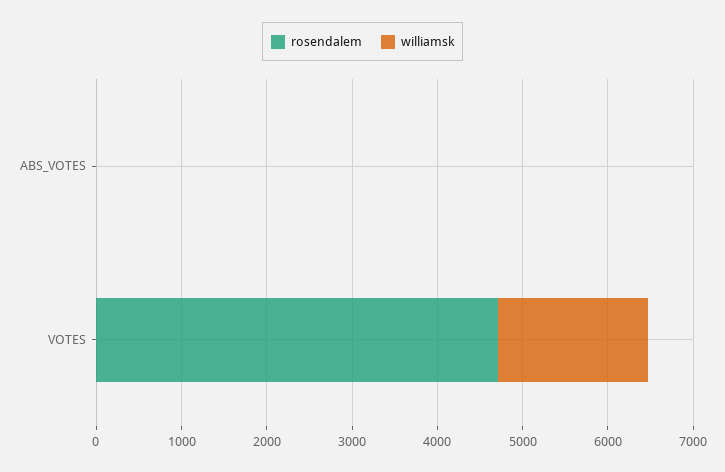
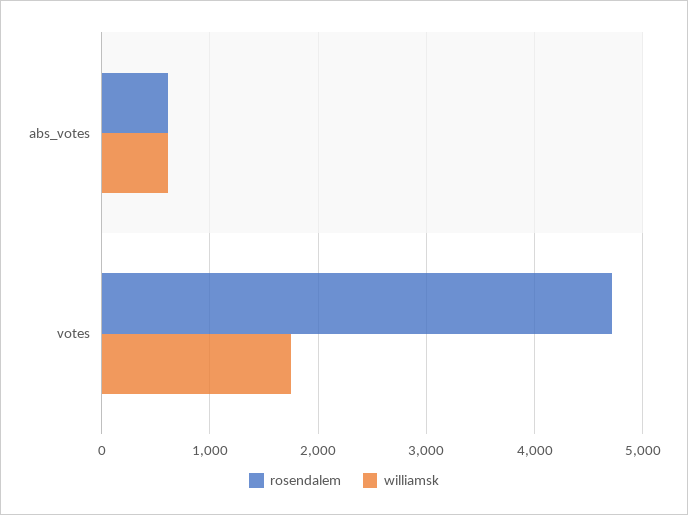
  {
    "rosendalem": {
-     "ABS_VOTES": 0,
+     "ABS_VOTES": 600,
      "VOTES": 4700
    },
    "williamsk": {
-     "ABS_VOTES": 0,
+     "ABS_VOTES": 600,
      "VOTES": 1800
    }
  }

